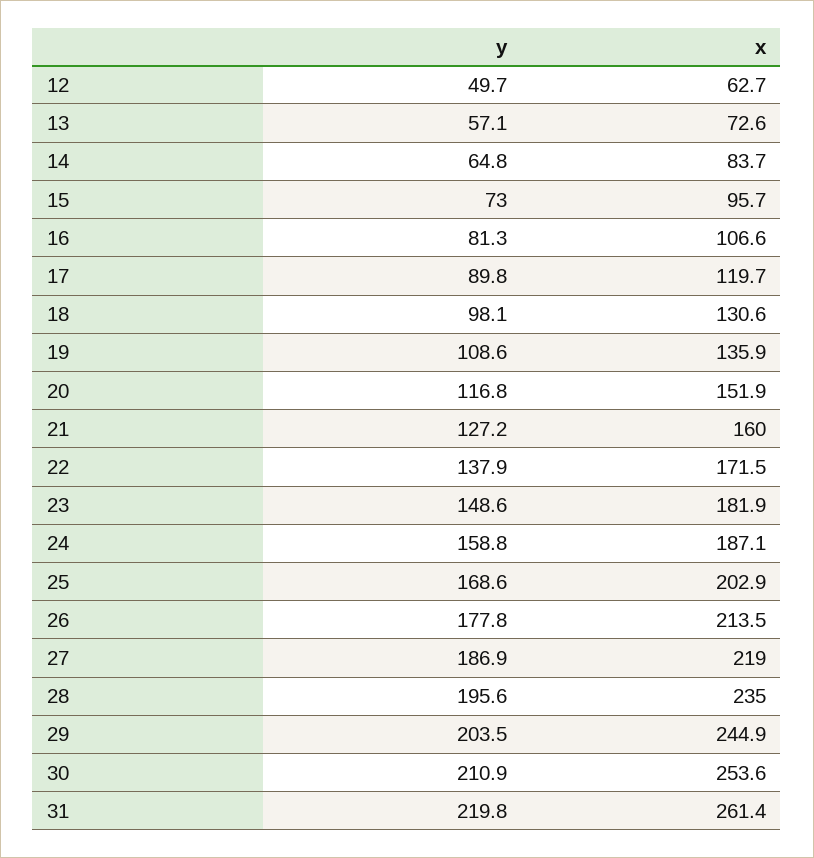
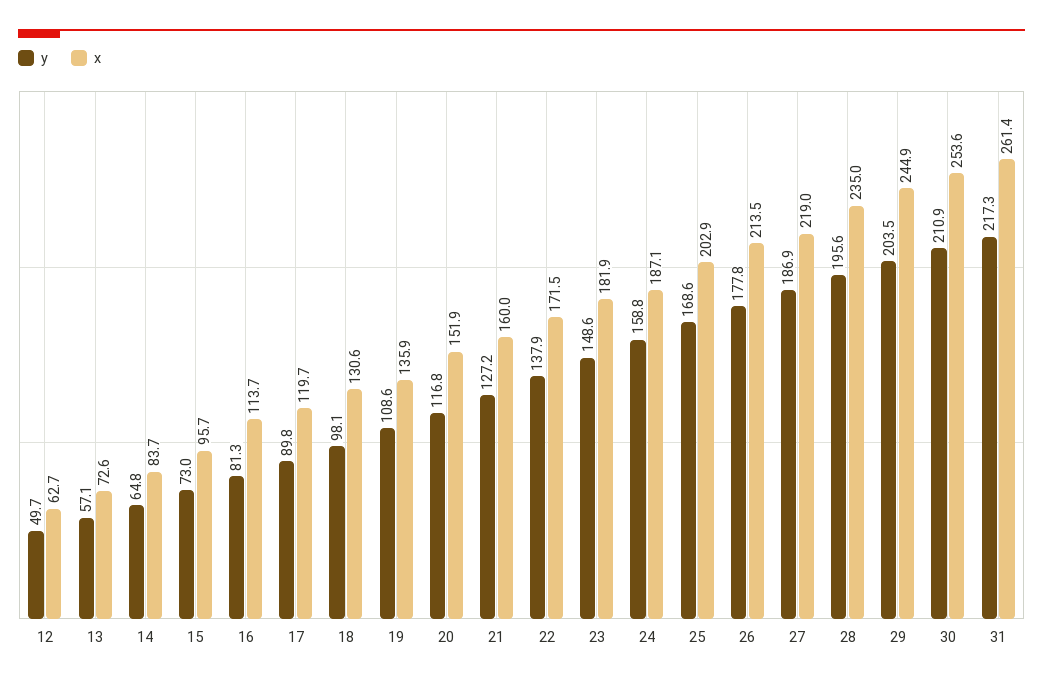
  {
    "y": {
      "12": 49.7,
      "13": 57.1,
      "14": 64.8,
      "15": 73,
      "16": 81.3,
      "17": 89.8,
      "18": 98.1,
      "19": 108.6,
      "20": 116.8,
      "21": 127.2,
      "22": 137.9,
      "23": 148.6,
      "24": 158.8,
      "25": 168.6,
      "26": 177.8,
      "27": 186.9,
      "28": 195.6,
      "29": 203.5,
      "30": 210.9,
-     "31": 219.8
+     "31": 217.3
    },
    "x": {
      "12": 62.7,
      "13": 72.6,
      "14": 83.7,
      "15": 95.7,
-     "16": 106.6,
+     "16": 113.7,
      "17": 119.7,
      "18": 130.6,
      "19": 135.9,
      "20": 151.9,
      "21": 160,
      "22": 171.5,
      "23": 181.9,
      "24": 187.1,
      "25": 202.9,
      "26": 213.5,
      "27": 219,
      "28": 235,
      "29": 244.9,
      "30": 253.6,
      "31": 261.4
    }
  }

